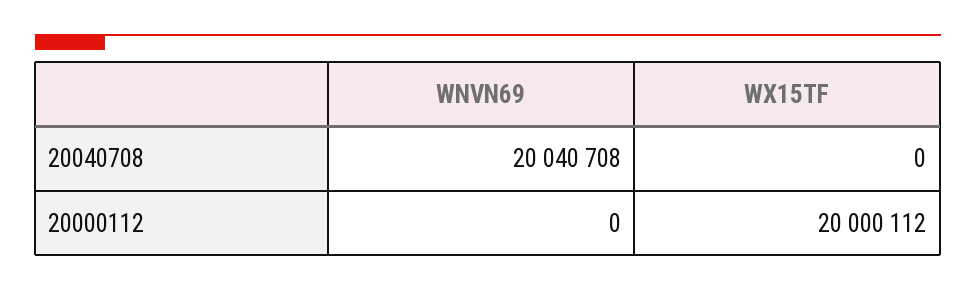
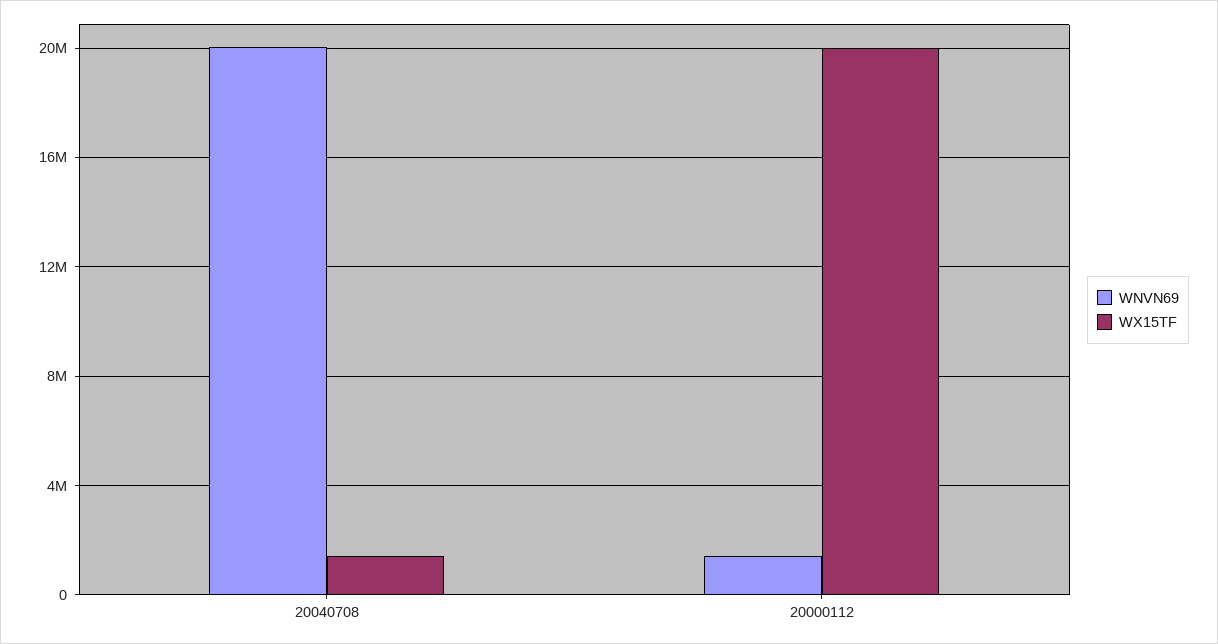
  {
    "WNVN69": {
      "20040708": 20040708,
-     "20000112": 0
+     "20000112": 1500000
    },
    "WX15TF": {
-     "20040708": 0,
+     "20040708": 1500000,
      "20000112": 20000112
    }
  }

